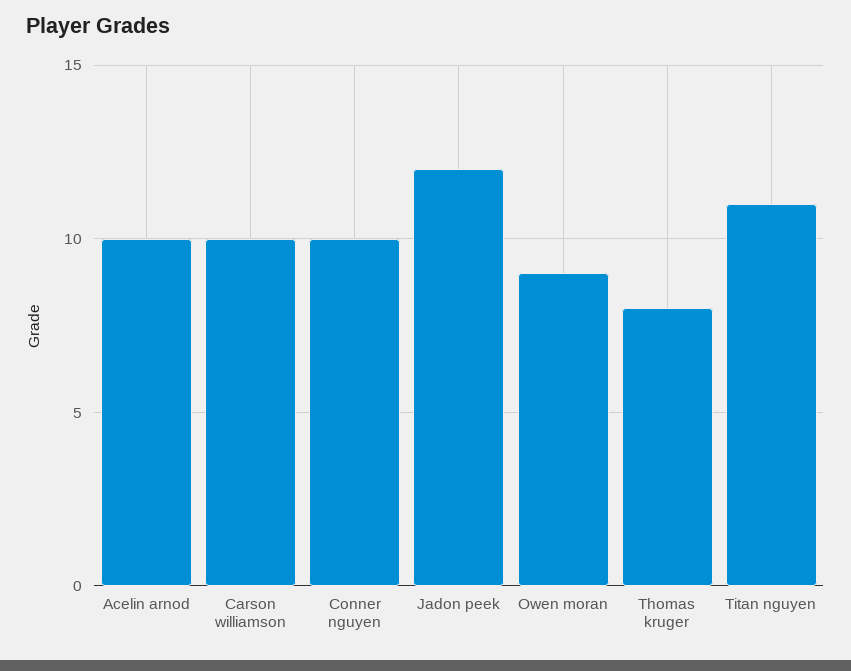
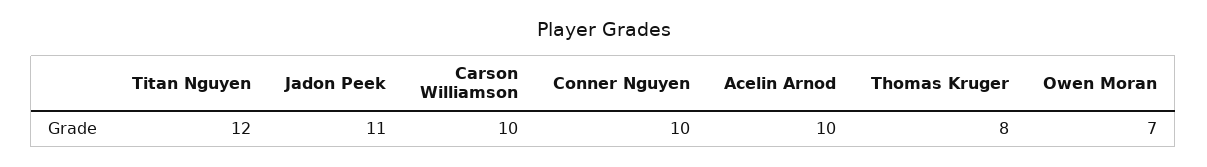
  {
    "Acelin arnod": 10,
    "Carson williamson": 10,
    "Conner nguyen": 10,
-   "Jadon peek": 12,
+   "Jadon peek": 11,
-   "Owen moran": 9,
+   "Owen moran": 7,
    "Thomas kruger": 8,
-   "Titan nguyen": 11
+   "Titan nguyen": 12
  }

